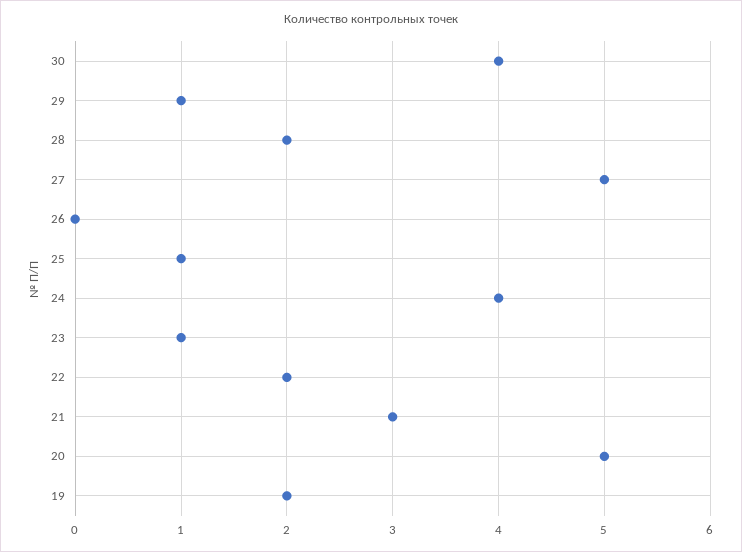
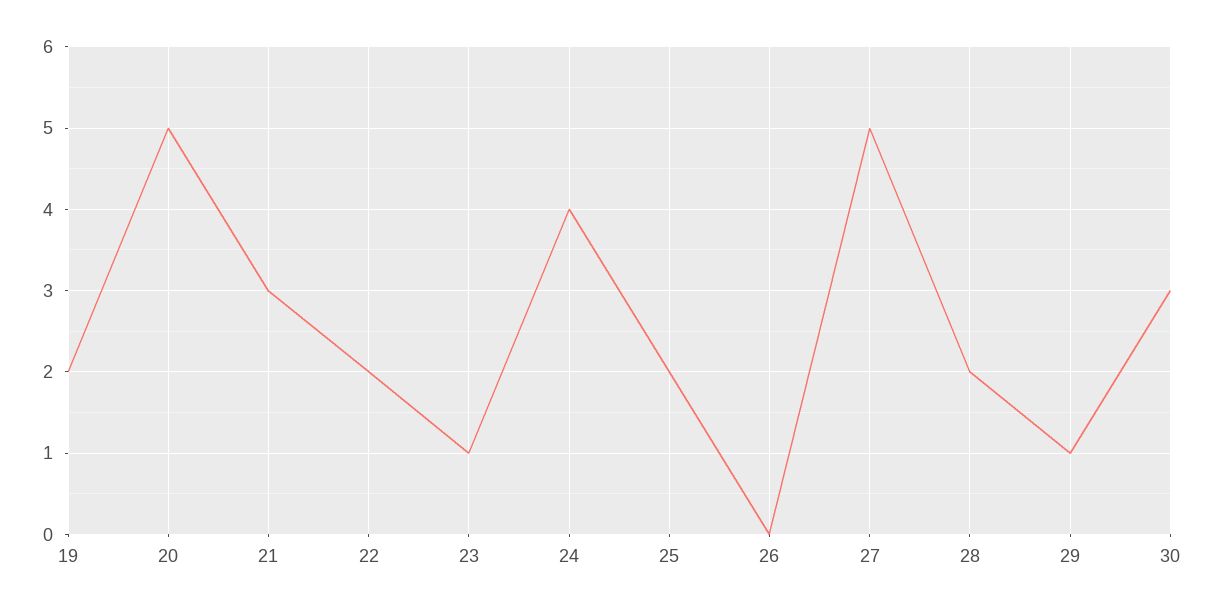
  {
-   "30": 4,
+   "30": 3,
    "29": 1,
    "28": 2,
    "27": 5,
    "26": 0,
-   "25": 1,
+   "25": 2,
    "24": 4,
    "23": 1,
    "22": 2,
    "21": 3,
    "20": 5,
    "19": 2
  }

